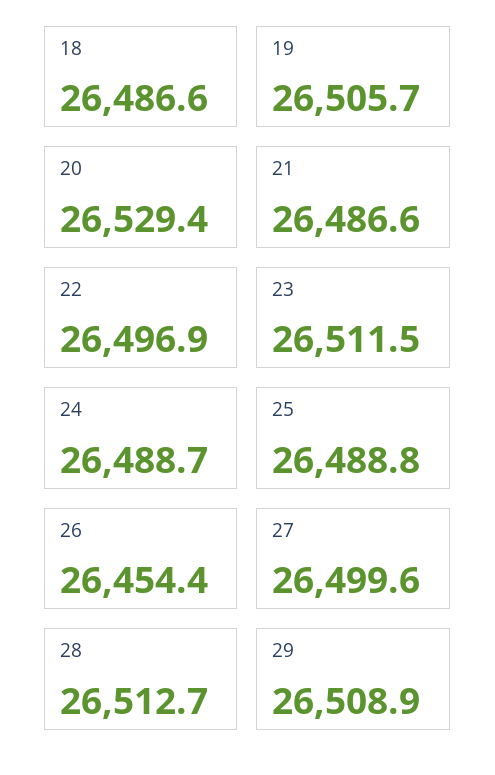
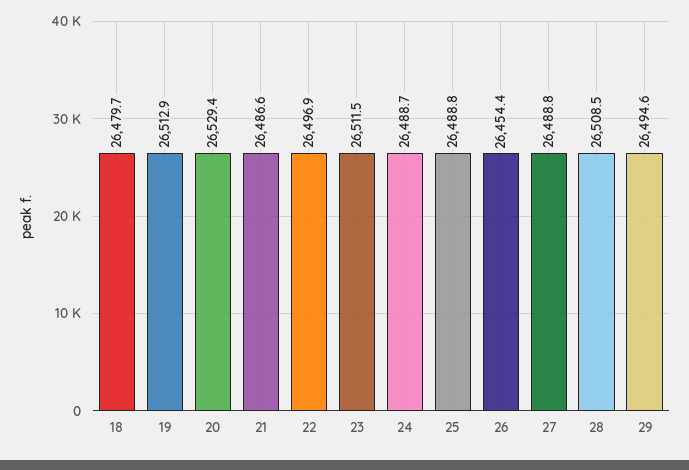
  {
-   "18": 26486.6,
+   "18": 26479.7,
-   "19": 26505.7,
+   "19": 26512.9,
    "20": 26529.4,
    "21": 26486.6,
    "22": 26496.9,
    "23": 26511.5,
    "24": 26488.7,
    "25": 26488.8,
    "26": 26454.4,
-   "27": 26499.6,
+   "27": 26488.8,
-   "28": 26512.7,
+   "28": 26508.5,
-   "29": 26508.9
+   "29": 26494.6
  }

